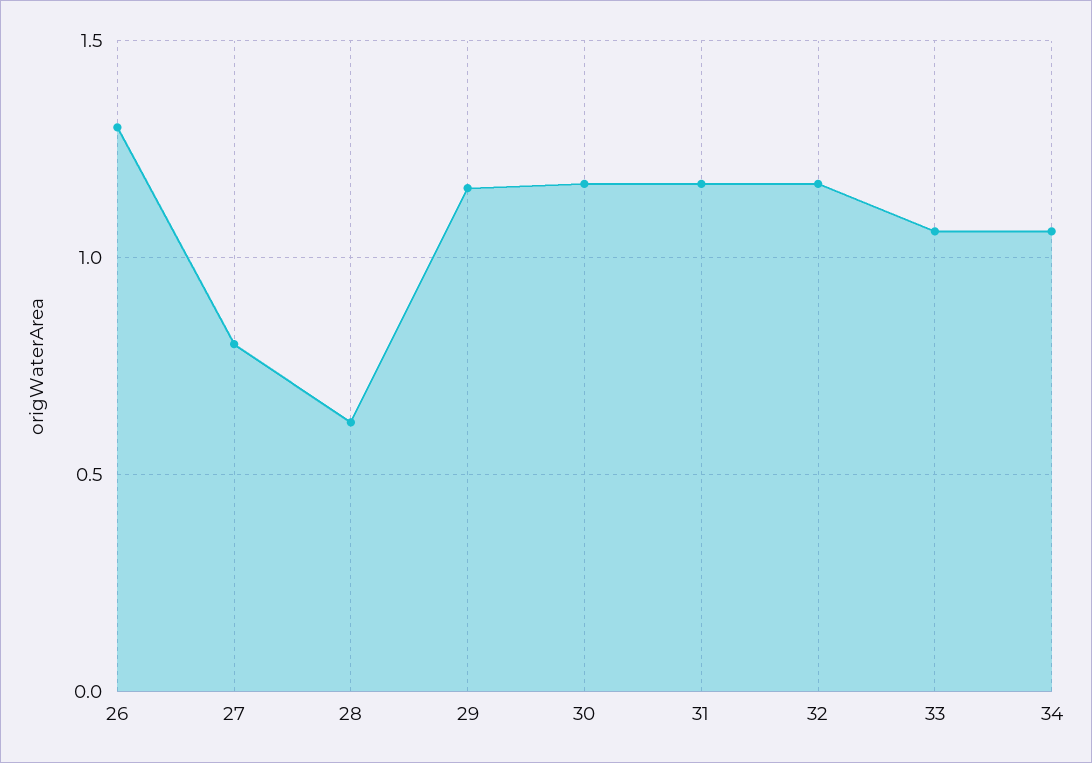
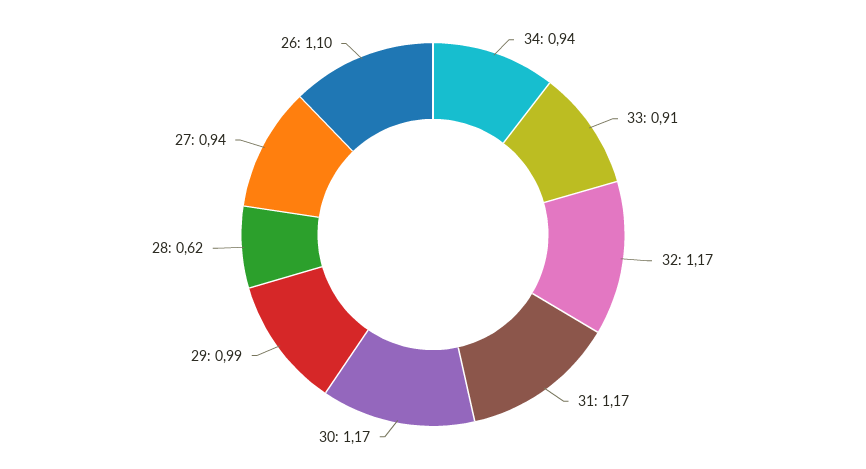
  {
-   "26": 1.3,
+   "26": 1.1,
-   "27": 0.8,
+   "27": 0.94,
    "28": 0.62,
-   "29": 1.15,
+   "29": 0.99,
    "30": 1.17,
    "31": 1.17,
    "32": 1.17,
-   "33": 1.05,
+   "33": 0.91,
-   "34": 1.05
+   "34": 0.94
  }

